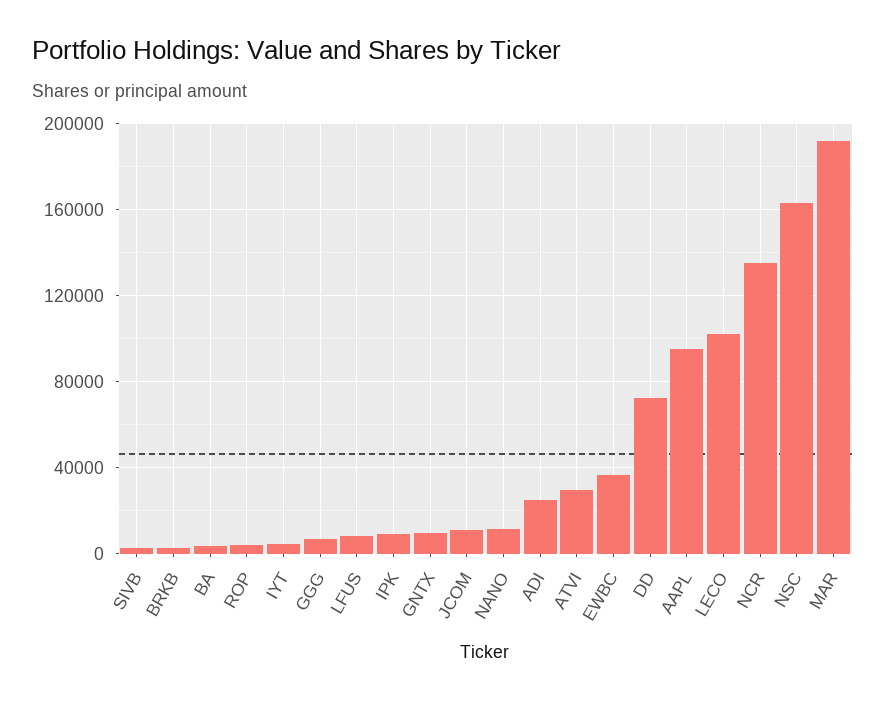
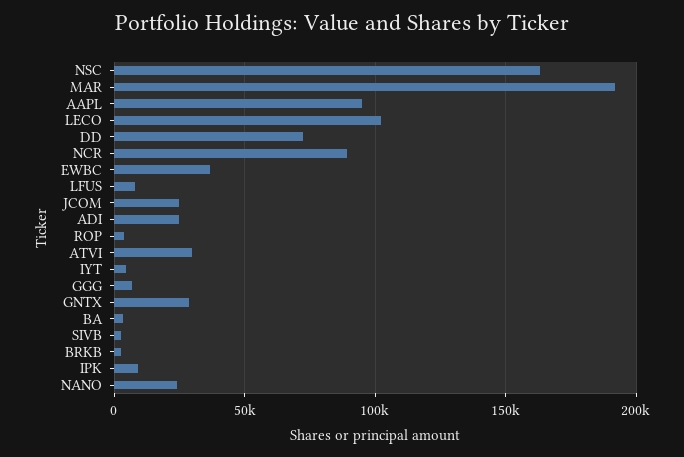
  {
    "SIVB": 5000,
    "BRKB": 5000,
    "BA": 5000,
    "ROP": 5000,
    "IYT": 5000,
    "GGG": 5000,
    "LFUS": 10000,
    "IPK": 10000,
-   "GNTX": 10000,
+   "GNTX": 30000,
-   "JCOM": 10000,
+   "JCOM": 25000,
-   "NANO": 10000,
+   "NANO": 25000,
    "ADI": 25000,
    "ATVI": 30000,
    "EWBC": 35000,
    "DD": 70000,
    "AAPL": 95000,
    "LECO": 100000,
-   "NCR": 135000,
+   "NCR": 90000,
    "NSC": 165000,
    "MAR": 190000
  }

